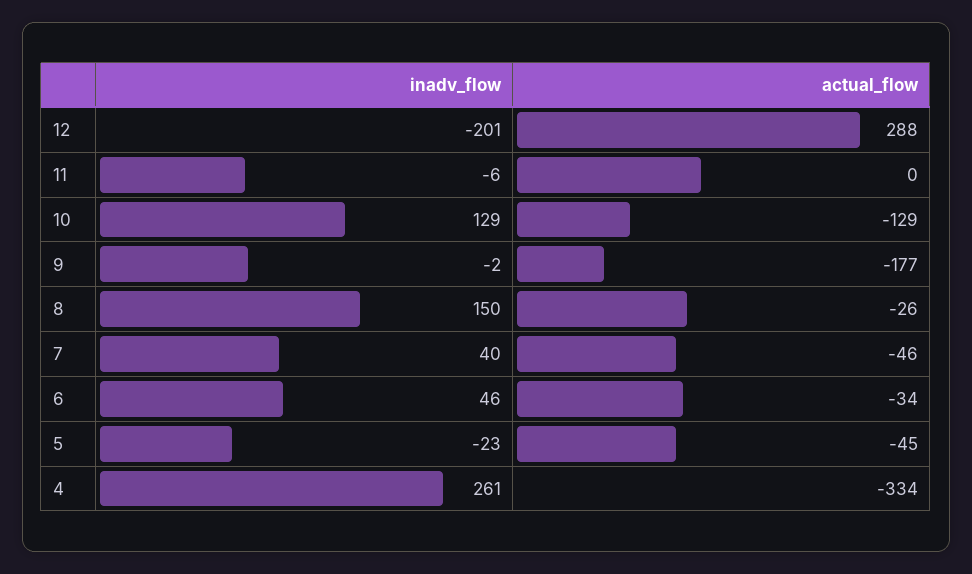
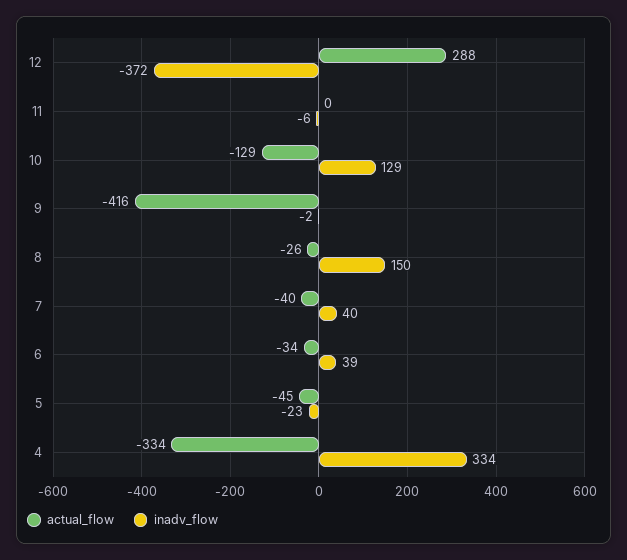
  {
    "inadv_flow": {
-     "12": -201,
+     "12": -372,
      "11": -6,
      "10": 129,
      "9": -2,
      "8": 150,
      "7": 40,
-     "6": 46,
+     "6": 39,
      "5": -23,
-     "4": 261
+     "4": 334
    },
    "actual_flow": {
      "12": 288,
      "11": 0,
      "10": -129,
-     "9": -177,
+     "9": -416,
      "8": -26,
-     "7": -46,
+     "7": -40,
      "6": -34,
      "5": -45,
      "4": -334
    }
  }

